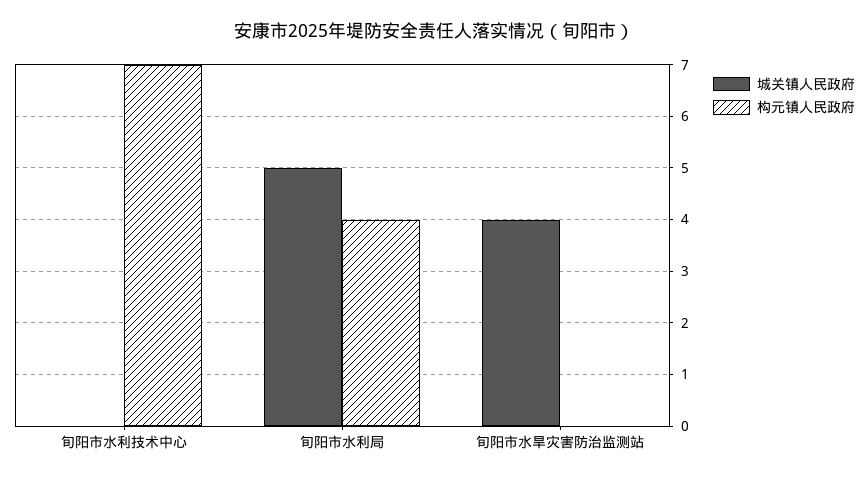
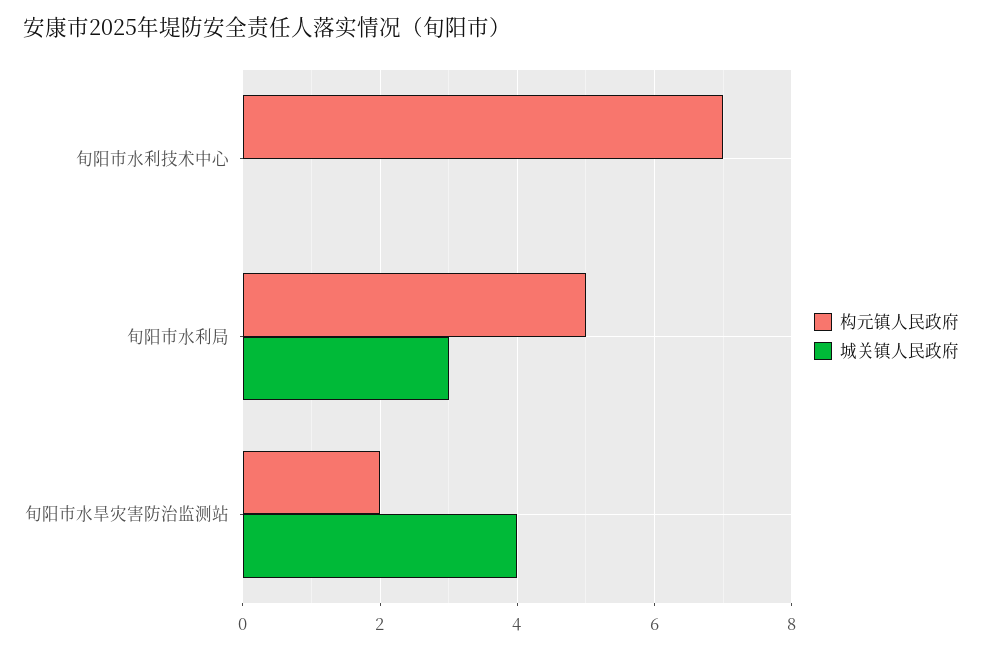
  {
    "城关镇人民政府": {
      "旬阳市水利技术中心": 0,
-     "旬阳市水利局": 5,
+     "旬阳市水利局": 3,
      "旬阳市水旱灾害防治监测站": 4
    },
    "构元镇人民政府": {
      "旬阳市水利技术中心": 7,
-     "旬阳市水利局": 4,
+     "旬阳市水利局": 5,
-     "旬阳市水旱灾害防治监测站": 0
+     "旬阳市水旱灾害防治监测站": 2
    }
  }

